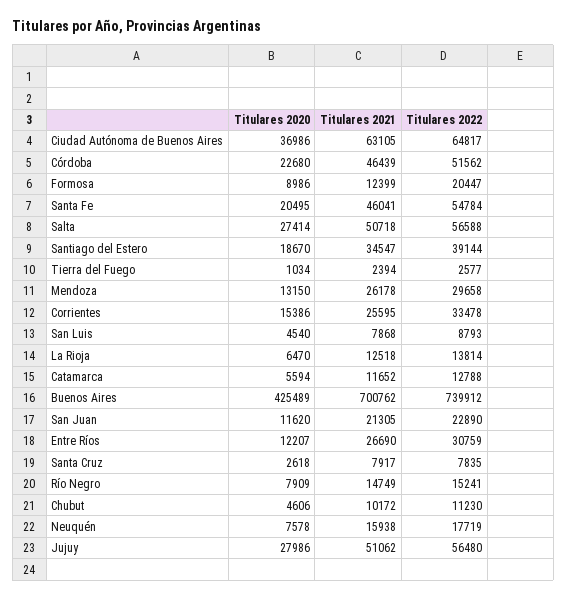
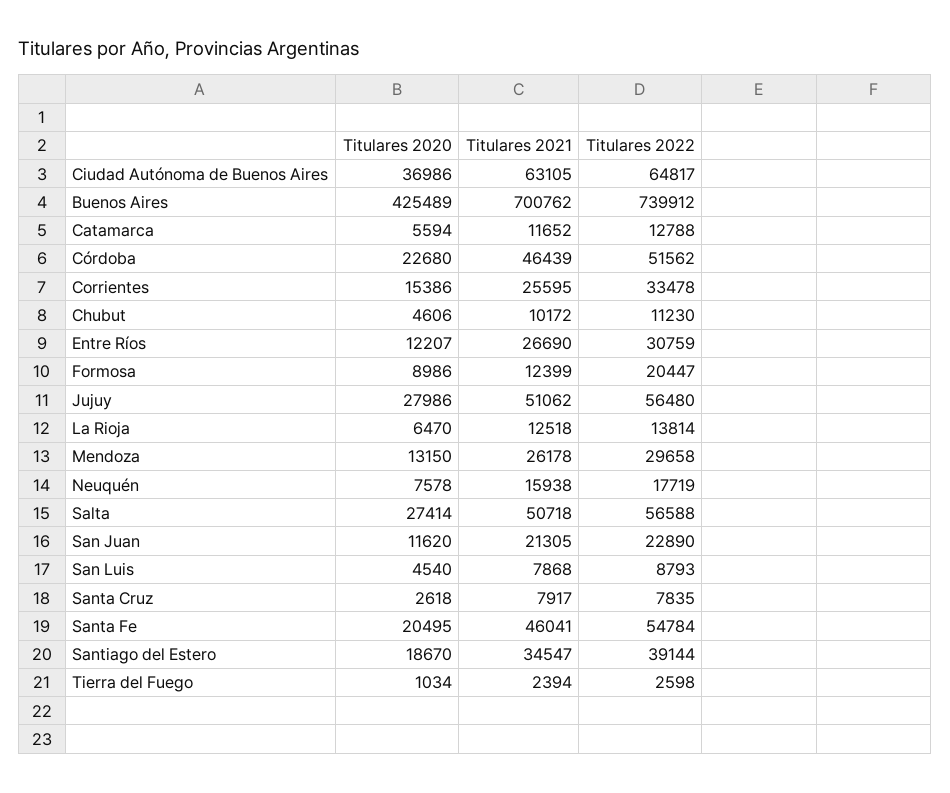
  {
    "Titulares 2020": {
      "Ciudad Autónoma de Buenos Aires": 36986,
      "Córdoba": 22680,
      "Formosa": 8986,
      "Santa Fe": 20495,
      "Salta": 27414,
      "Santiago del Estero": 18670,
      "Tierra del Fuego": 1034,
      "Mendoza": 13150,
      "Corrientes": 15386,
      "San Luis": 4540,
      "La Rioja": 6470,
      "Catamarca": 5594,
      "Buenos Aires": 425489,
      "San Juan": 11620,
      "Entre Ríos": 12207,
      "Santa Cruz": 2618,
-     "Río Negro": 7909,
      "Chubut": 4606,
      "Neuquén": 7578,
      "Jujuy": 27986
    },
    "Titulares 2021": {
      "Ciudad Autónoma de Buenos Aires": 63105,
      "Córdoba": 46439,
      "Formosa": 12399,
      "Santa Fe": 46041,
      "Salta": 50718,
      "Santiago del Estero": 34547,
      "Tierra del Fuego": 2394,
      "Mendoza": 26178,
      "Corrientes": 25595,
      "San Luis": 7868,
      "La Rioja": 12518,
      "Catamarca": 11652,
      "Buenos Aires": 700762,
      "San Juan": 21305,
      "Entre Ríos": 26690,
      "Santa Cruz": 7917,
-     "Río Negro": 14749,
      "Chubut": 10172,
      "Neuquén": 15938,
      "Jujuy": 51062
    },
    "Titulares 2022": {
      "Ciudad Autónoma de Buenos Aires": 64817,
      "Córdoba": 51562,
      "Formosa": 20447,
      "Santa Fe": 54784,
      "Salta": 56588,
      "Santiago del Estero": 39144,
-     "Tierra del Fuego": 2577,
+     "Tierra del Fuego": 2598,
      "Mendoza": 29658,
      "Corrientes": 33478,
      "San Luis": 8793,
      "La Rioja": 13814,
      "Catamarca": 12788,
      "Buenos Aires": 739912,
      "San Juan": 22890,
      "Entre Ríos": 30759,
      "Santa Cruz": 7835,
-     "Río Negro": 15241,
      "Chubut": 11230,
      "Neuquén": 17719,
      "Jujuy": 56480
    }
  }

